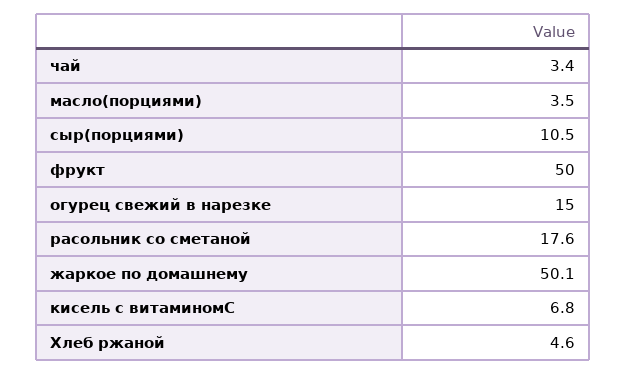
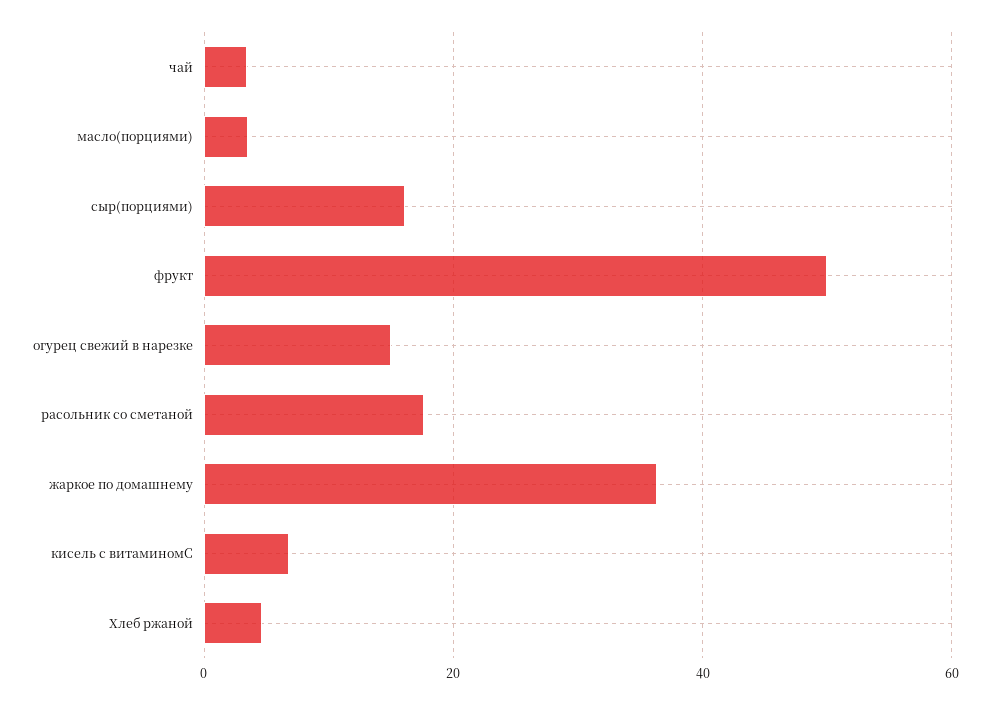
  {
    "чай": 3.4,
    "масло(порциями)": 3.5,
-   "сыр(порциями)": 10.5,
+   "сыр(порциями)": 16,
    "фрукт": 50,
    "огурец свежий в нарезке": 15,
    "расольник со сметаной": 17.6,
-   "жаркое по домашнему": 50.1,
+   "жаркое по домашнему": 36,
    "кисель с витаминомС": 6.8,
    "Хлеб ржаной": 4.6
  }

